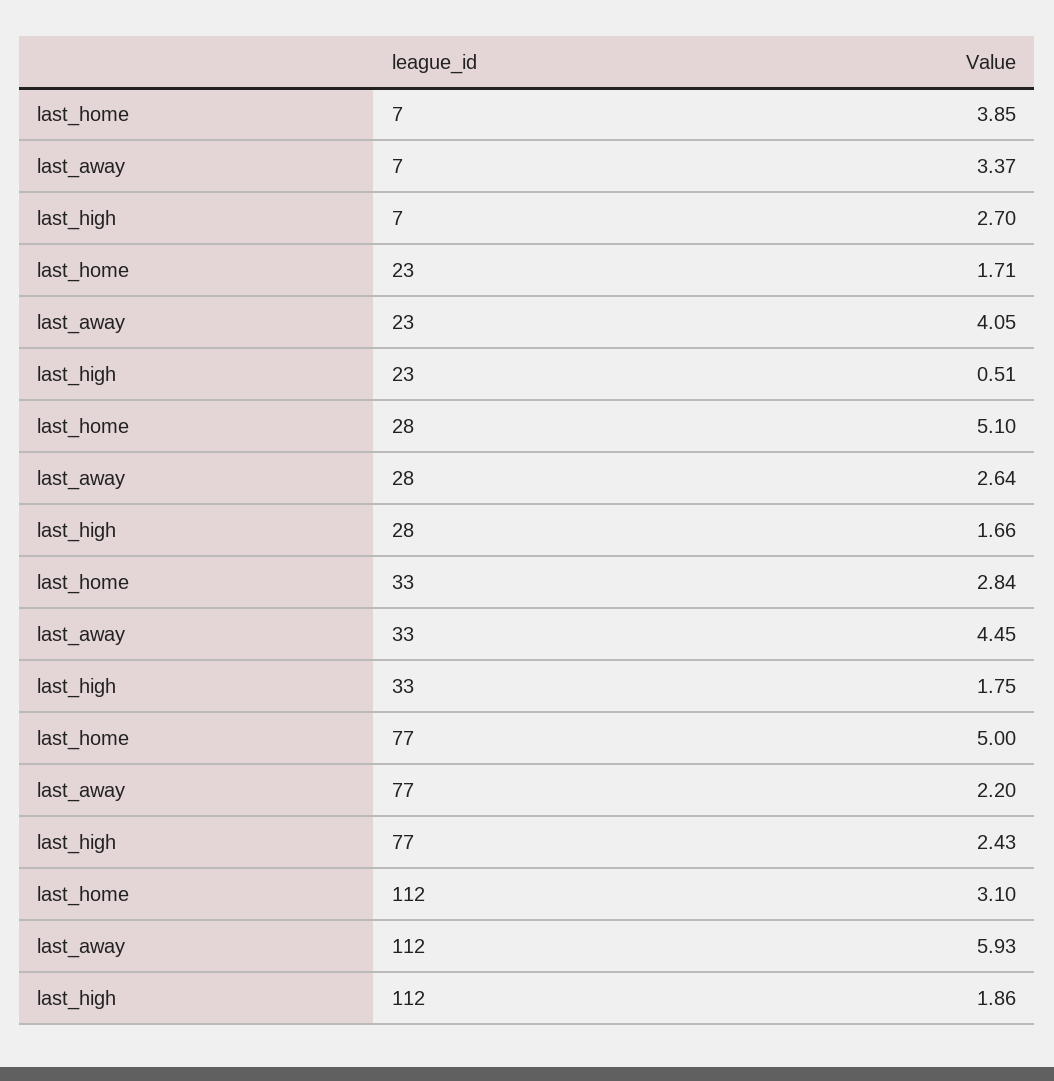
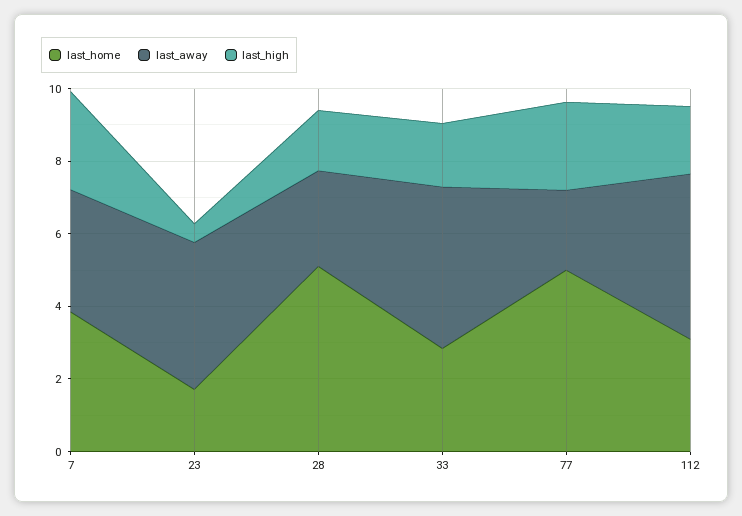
  {
    "last_home": {
      "7": 3.85,
      "23": 1.71,
      "28": 5.1,
      "33": 2.84,
      "77": 5,
      "112": 3.1
    },
    "last_away": {
      "7": 3.37,
      "23": 4.05,
      "28": 2.64,
      "33": 4.45,
      "77": 2.2,
-     "112": 5.93
+     "112": 4.5
    },
    "last_high": {
      "7": 2.7,
      "23": 0.51,
      "28": 1.66,
      "33": 1.75,
      "77": 2.43,
      "112": 1.86
    }
  }

